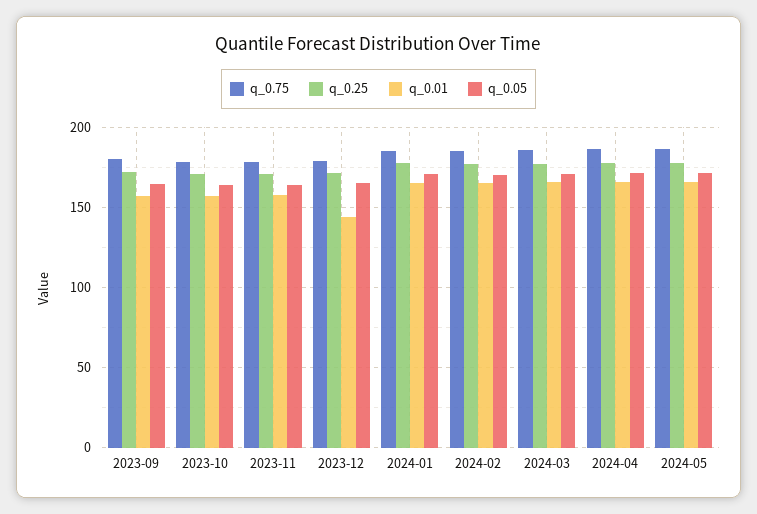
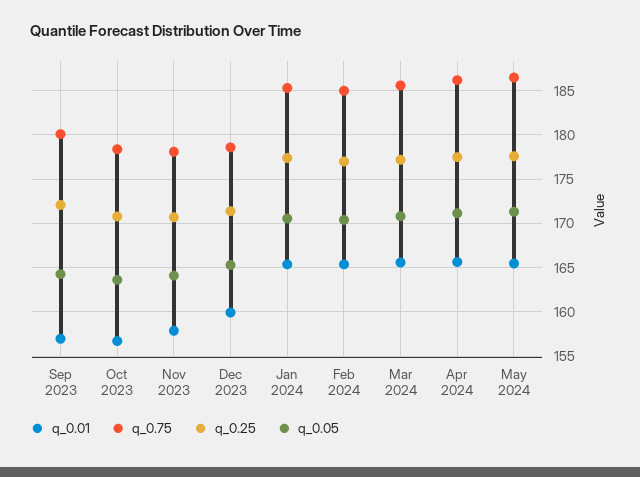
  {
    "q_0.75": {
      "2023-09": 180,
      "2023-10": 178,
      "2023-11": 178,
      "2023-12": 179,
      "2024-01": 185,
      "2024-02": 185,
      "2024-03": 186,
      "2024-04": 186,
      "2024-05": 187
    },
    "q_0.25": {
      "2023-09": 172,
      "2023-10": 171,
      "2023-11": 171,
      "2023-12": 171,
      "2024-01": 177,
      "2024-02": 177,
      "2024-03": 177,
      "2024-04": 178,
      "2024-05": 178
    },
    "q_0.01": {
      "2023-09": 157,
      "2023-10": 157,
      "2023-11": 158,
-     "2023-12": 145,
+     "2023-12": 160,
      "2024-01": 165,
      "2024-02": 165,
      "2024-03": 166,
      "2024-04": 166,
      "2024-05": 165
    },
    "q_0.05": {
      "2023-09": 164,
      "2023-10": 164,
      "2023-11": 164,
      "2023-12": 165,
      "2024-01": 171,
      "2024-02": 170,
      "2024-03": 171,
      "2024-04": 171,
      "2024-05": 171
    }
  }

